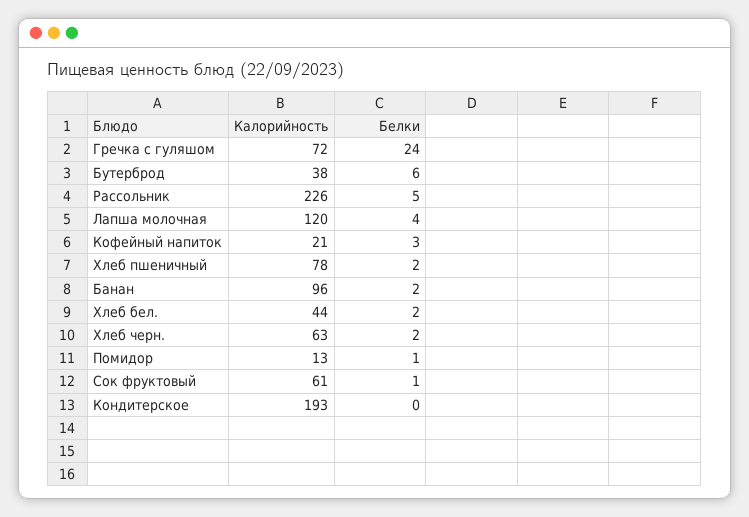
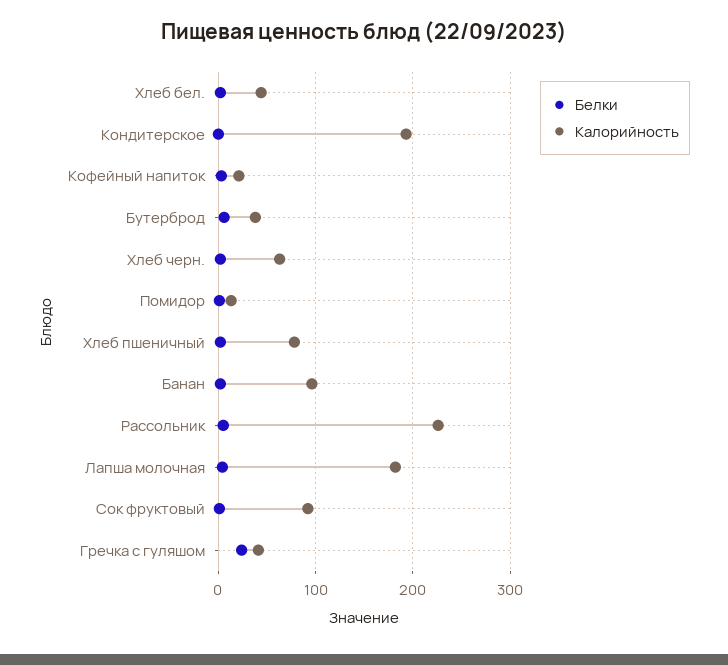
  {
    "Калорийность": {
-     "Гречка с гуляшом": 72,
+     "Гречка с гуляшом": 40,
      "Бутерброд": 38,
      "Рассольник": 226,
-     "Лапша молочная": 120,
+     "Лапша молочная": 180,
      "Кофейный напиток": 21,
      "Хлеб пшеничный": 78,
      "Банан": 96,
      "Хлеб бел.": 44,
      "Хлеб черн.": 63,
      "Помидор": 13,
-     "Сок фруктовый": 61,
+     "Сок фруктовый": 90,
      "Кондитерское": 193
    },
    "Белки": {
      "Гречка с гуляшом": 24,
      "Бутерброд": 6,
      "Рассольник": 5,
      "Лапша молочная": 4,
      "Кофейный напиток": 3,
      "Хлеб пшеничный": 2,
      "Банан": 2,
      "Хлеб бел.": 2,
      "Хлеб черн.": 2,
      "Помидор": 1,
      "Сок фруктовый": 1,
      "Кондитерское": 0
    }
  }

